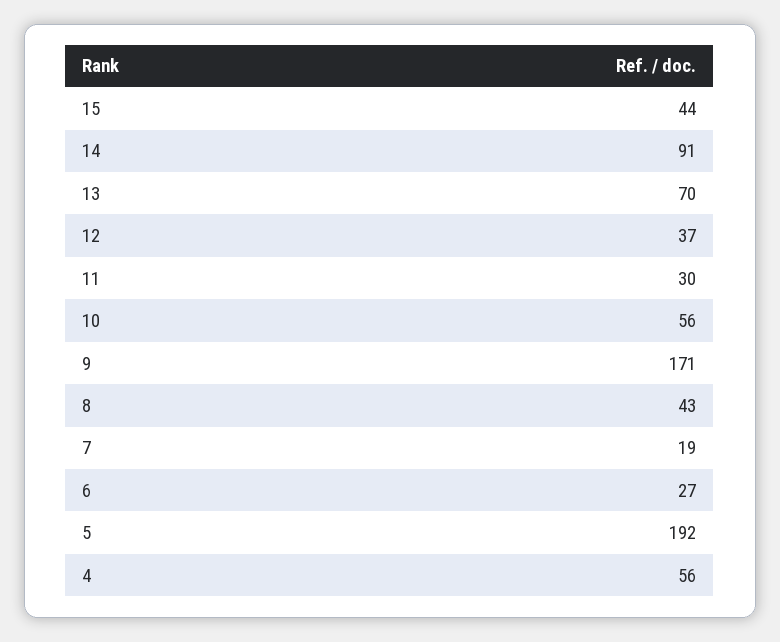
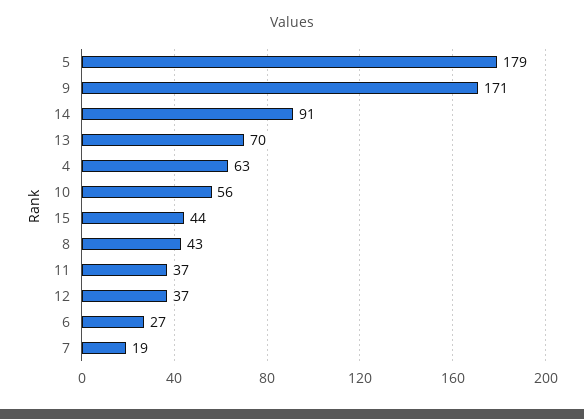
  {
    "15": 44,
    "14": 91,
    "13": 70,
    "12": 37,
-   "11": 30,
+   "11": 37,
    "10": 56,
    "9": 171,
    "8": 43,
    "7": 19,
    "6": 27,
-   "5": 192,
+   "5": 179,
-   "4": 56
+   "4": 63
  }

